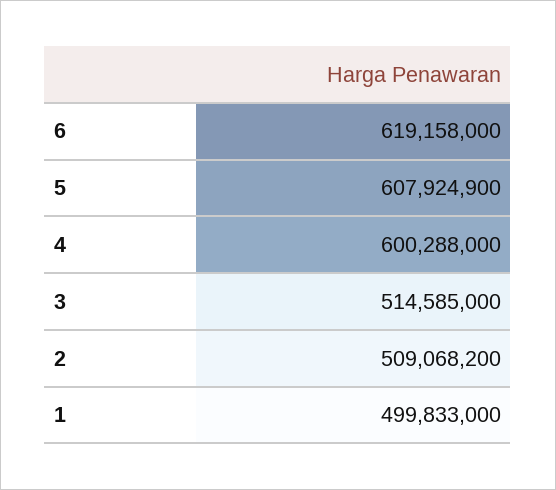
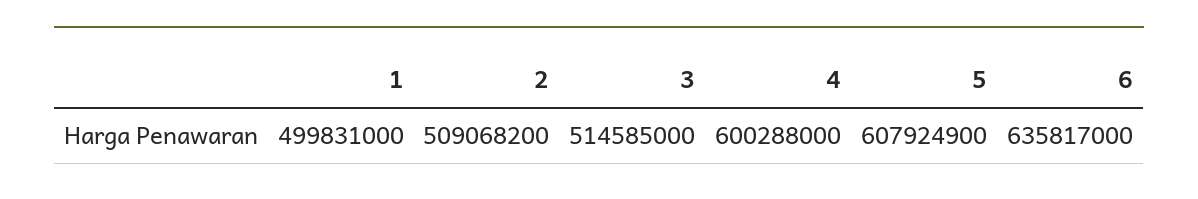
  {
-   "6": 619158000,
+   "6": 635817000,
    "5": 607924900,
    "4": 600288000,
    "3": 514585000,
    "2": 509068200,
-   "1": 499833000
+   "1": 499831000
  }

